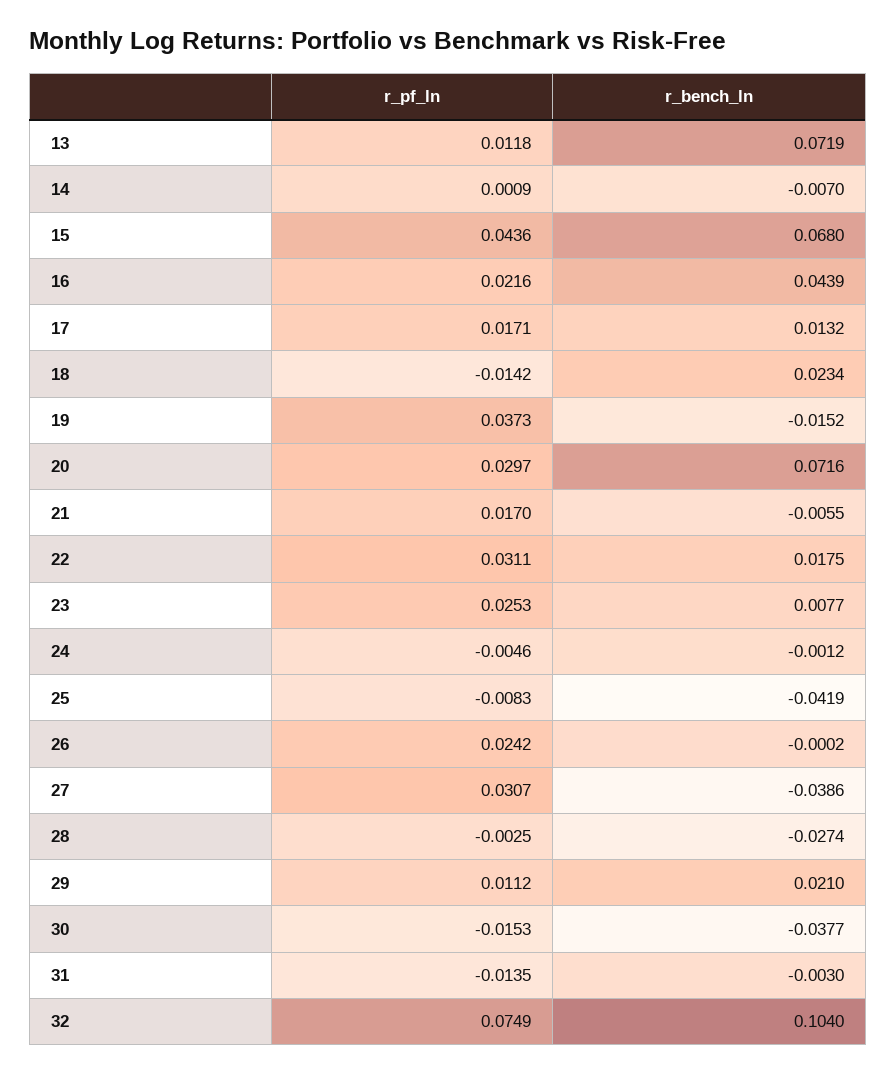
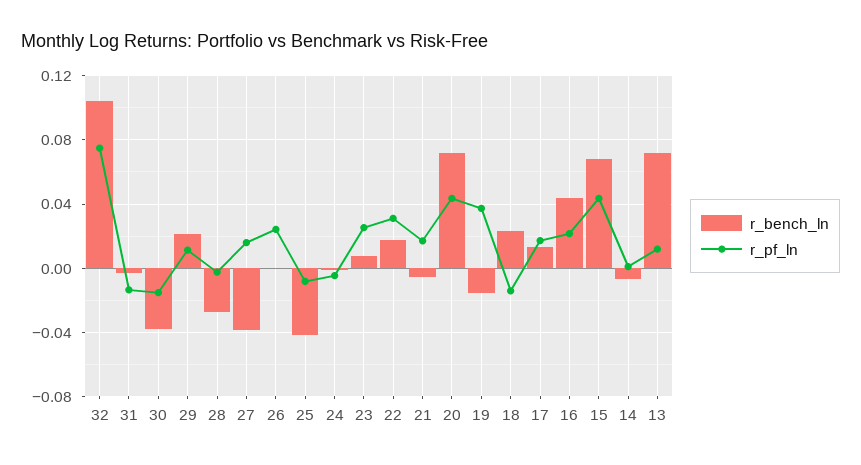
  {
    "r_pf_ln": {
      "13": 0.0118,
      "14": 0.0009,
      "15": 0.0436,
      "16": 0.0216,
      "17": 0.0171,
      "18": -0.0142,
      "19": 0.0373,
-     "20": 0.0297,
+     "20": 0.045,
      "21": 0.017,
      "22": 0.0311,
      "23": 0.0253,
      "24": -0.0046,
      "25": -0.0083,
      "26": 0.0242,
-     "27": 0.0307,
+     "27": 0.015,
      "28": -0.0025,
      "29": 0.0112,
      "30": -0.0153,
      "31": -0.0135,
      "32": 0.0749
    },
    "r_bench_ln": {
      "13": 0.0719,
      "14": -0.007,
      "15": 0.068,
      "16": 0.0439,
      "17": 0.0132,
      "18": 0.0234,
      "19": -0.0152,
      "20": 0.0716,
      "21": -0.0055,
      "22": 0.0175,
      "23": 0.0077,
      "24": -0.0012,
      "25": -0.0419,
      "26": -0.0002,
      "27": -0.0386,
      "28": -0.0274,
      "29": 0.021,
      "30": -0.0377,
      "31": -0.003,
      "32": 0.104
    }
  }

